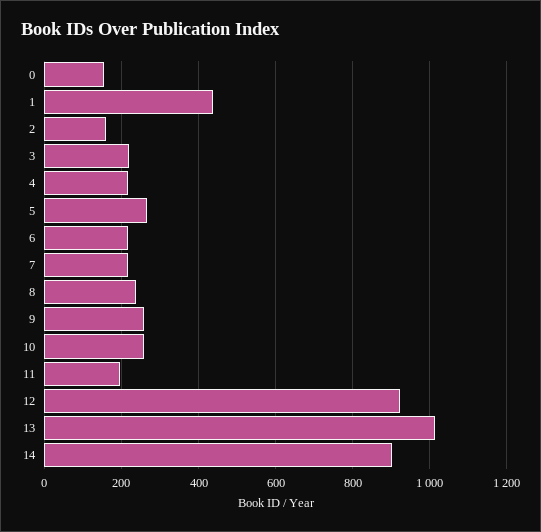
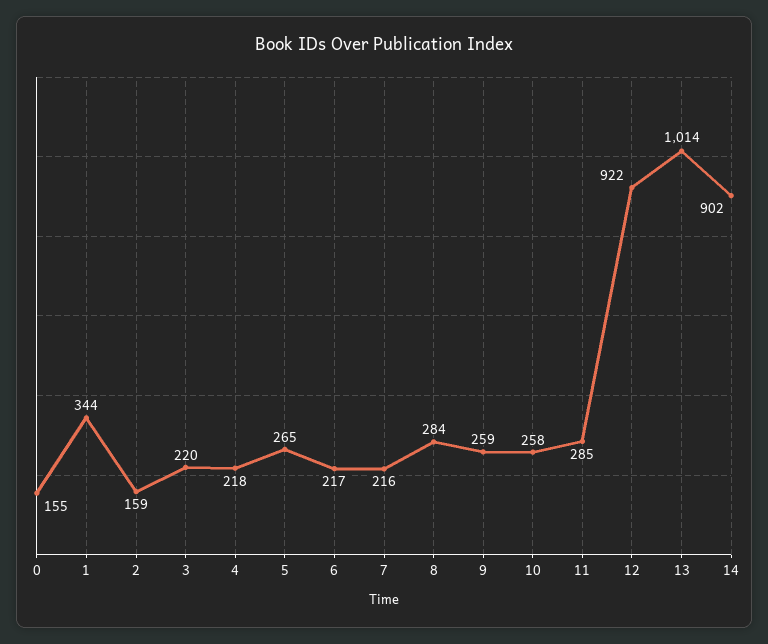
  {
    "0": 155,
-   "1": 440,
+   "1": 344,
    "2": 159,
    "3": 220,
    "4": 218,
    "5": 265,
    "6": 217,
    "7": 216,
-   "8": 240,
+   "8": 284,
    "9": 259,
    "10": 258,
-   "11": 200,
+   "11": 285,
    "12": 922,
    "13": 1014,
    "14": 902
  }

